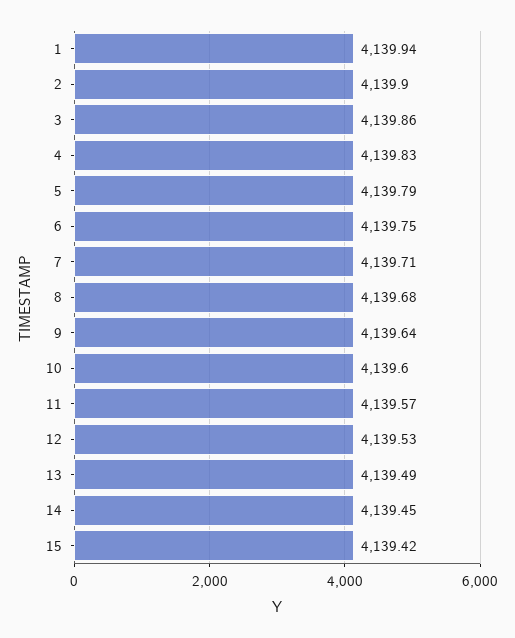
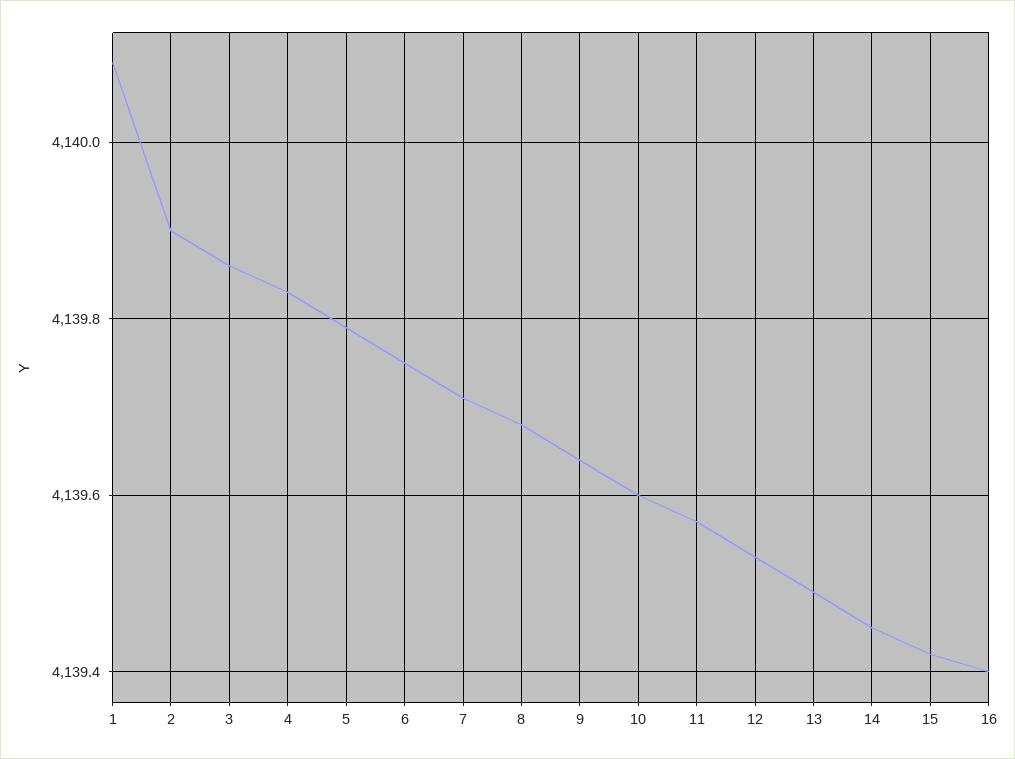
  {
-   "1": 4139.94,
+   "1": 4140.1,
    "2": 4139.9,
    "3": 4139.86,
    "4": 4139.83,
    "5": 4139.79,
    "6": 4139.75,
    "7": 4139.71,
    "8": 4139.68,
    "9": 4139.64,
    "10": 4139.6,
    "11": 4139.57,
    "12": 4139.53,
    "13": 4139.49,
    "14": 4139.45,
-   "15": 4139.42
+   "15": 4139.42,
+   "16": 4139.4
  }

